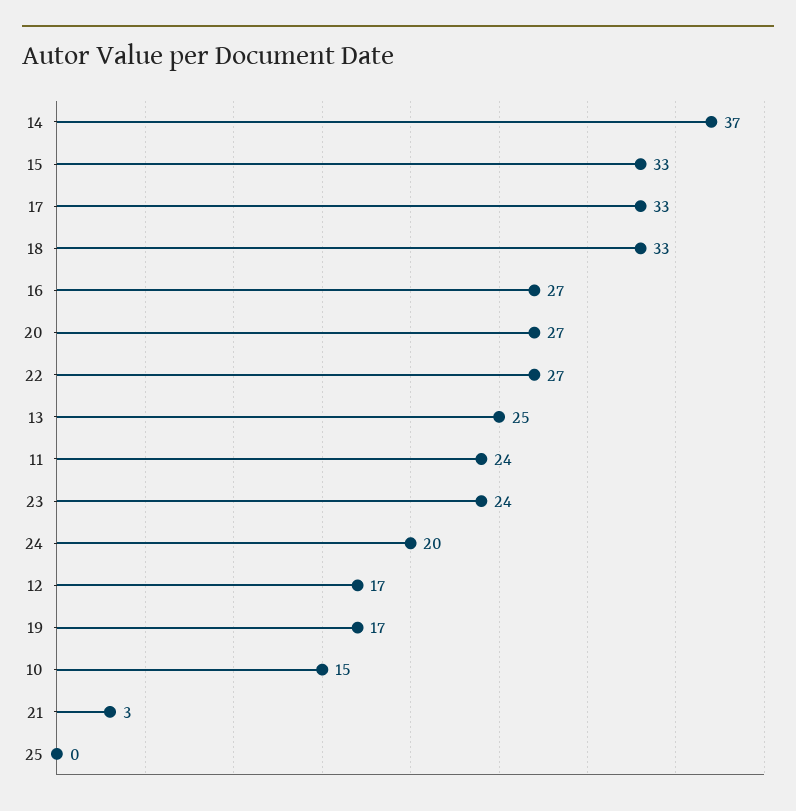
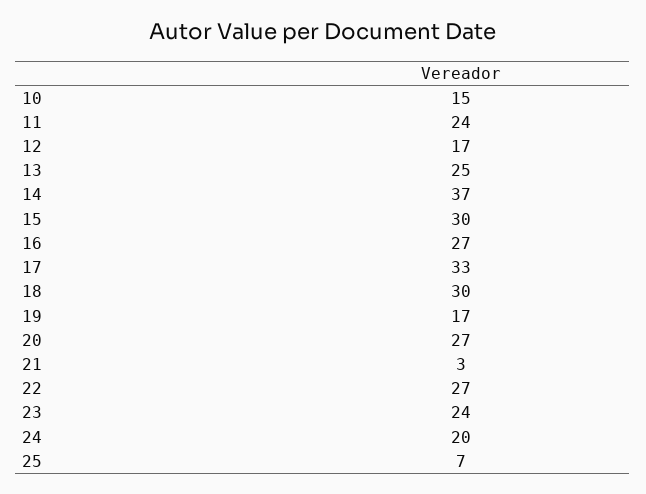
  {
    "14": 37,
-   "15": 33,
+   "15": 30,
    "17": 33,
-   "18": 33,
+   "18": 30,
    "16": 27,
    "20": 27,
    "22": 27,
    "13": 25,
    "11": 24,
    "23": 24,
    "24": 20,
    "12": 17,
    "19": 17,
    "10": 15,
    "21": 3,
-   "25": 0
+   "25": 7
  }

